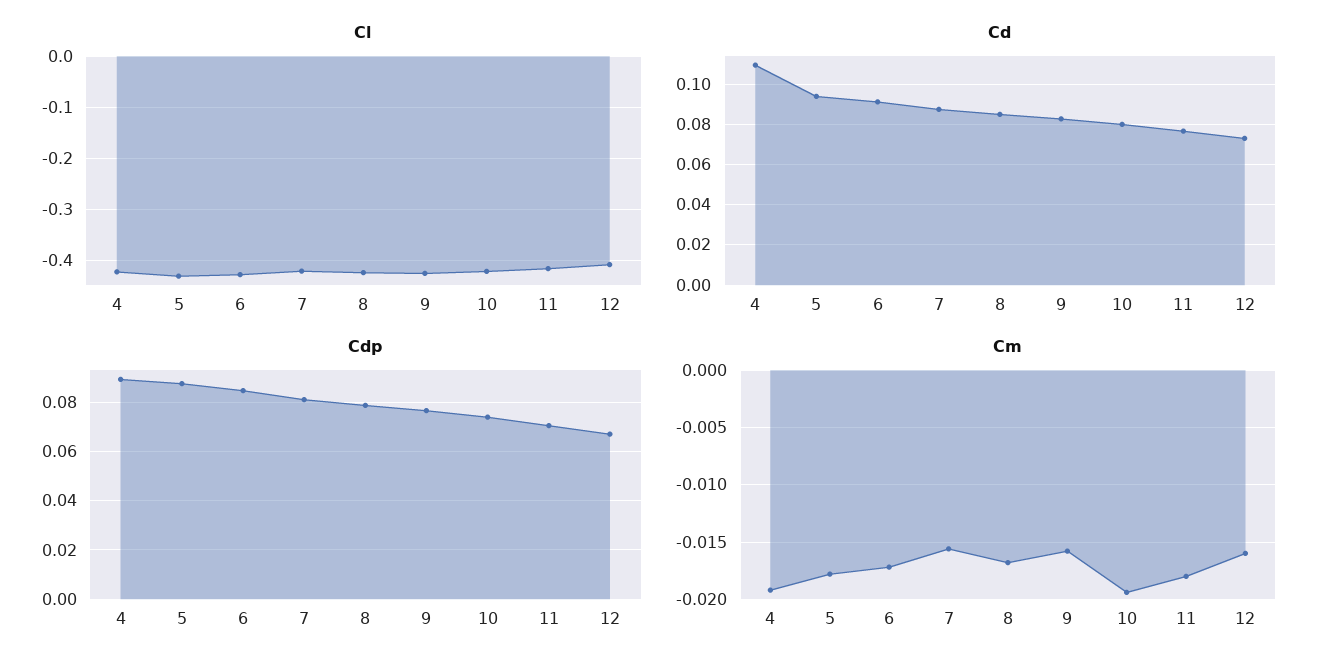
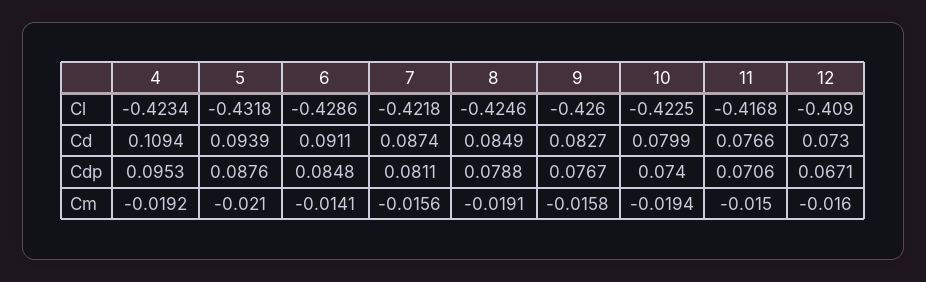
  {
    "Cl": {
      "4": -0.4234,
      "5": -0.4318,
      "6": -0.4286,
      "7": -0.4218,
      "8": -0.4246,
      "9": -0.426,
      "10": -0.4225,
      "11": -0.4168,
      "12": -0.409
    },
    "Cd": {
      "4": 0.1094,
      "5": 0.0939,
      "6": 0.0911,
      "7": 0.0874,
      "8": 0.0849,
      "9": 0.0827,
      "10": 0.0799,
      "11": 0.0766,
      "12": 0.073
    },
    "Cdp": {
-     "4": 0.09,
+     "4": 0.0953,
      "5": 0.0876,
      "6": 0.0848,
      "7": 0.0811,
      "8": 0.0788,
      "9": 0.0767,
      "10": 0.074,
      "11": 0.0706,
      "12": 0.0671
    },
    "Cm": {
      "4": -0.0192,
-     "5": -0.018,
+     "5": -0.021,
-     "6": -0.017,
+     "6": -0.0141,
      "7": -0.0156,
-     "8": -0.017,
+     "8": -0.0191,
      "9": -0.0158,
      "10": -0.0194,
-     "11": -0.018,
+     "11": -0.015,
      "12": -0.016
    }
  }

